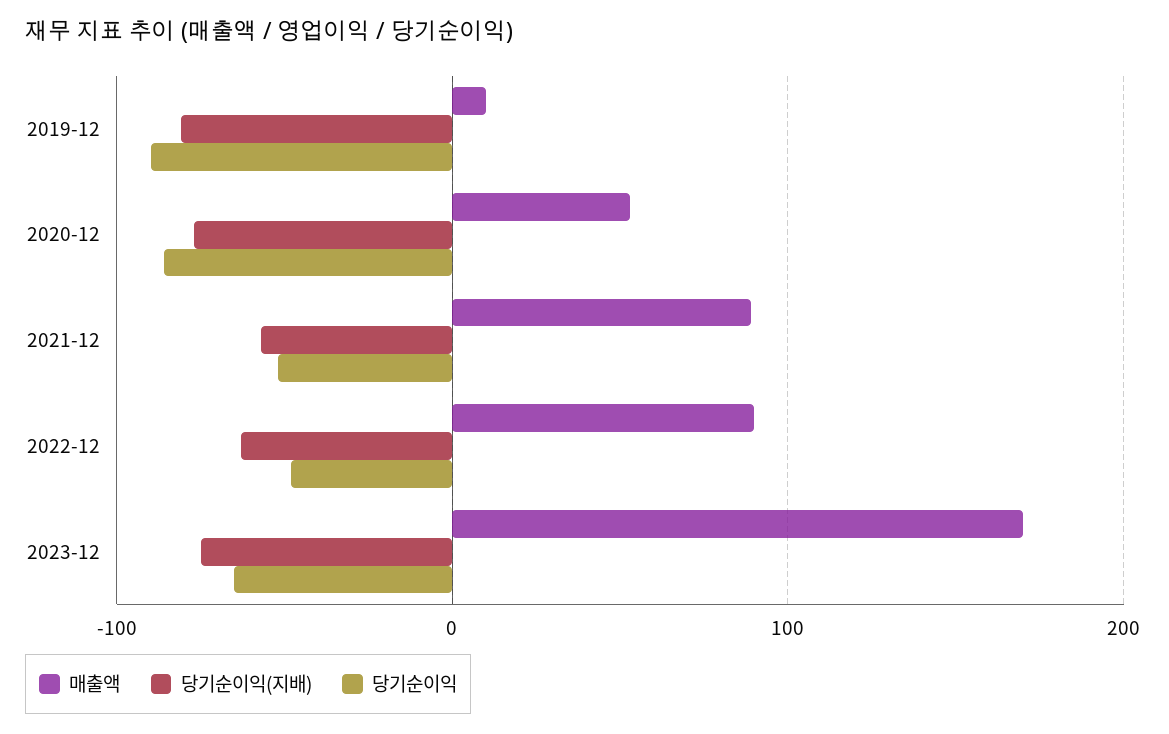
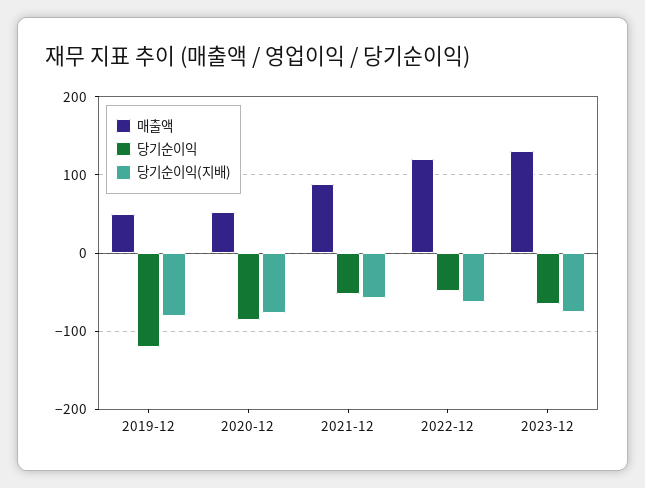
  {
    "매출액": {
-     "2019-12": 10,
+     "2019-12": 50,
      "2020-12": 50,
      "2021-12": 90,
-     "2022-12": 90,
+     "2022-12": 120,
-     "2023-12": 170
+     "2023-12": 130
    },
    "당기순이익(지배)": {
      "2019-12": -80,
      "2020-12": -80,
      "2021-12": -60,
      "2022-12": -60,
      "2023-12": -80
    },
    "당기순이익": {
-     "2019-12": -90,
+     "2019-12": -120,
      "2020-12": -90,
      "2021-12": -50,
      "2022-12": -50,
      "2023-12": -70
    }
  }

